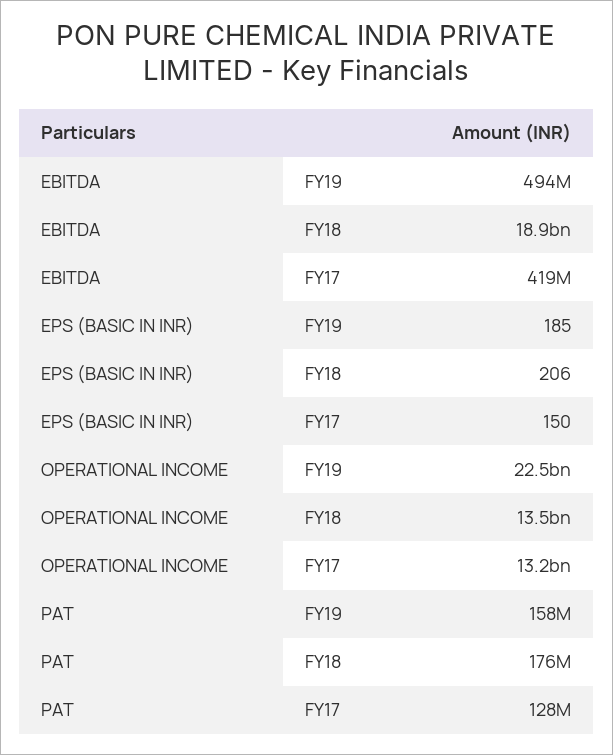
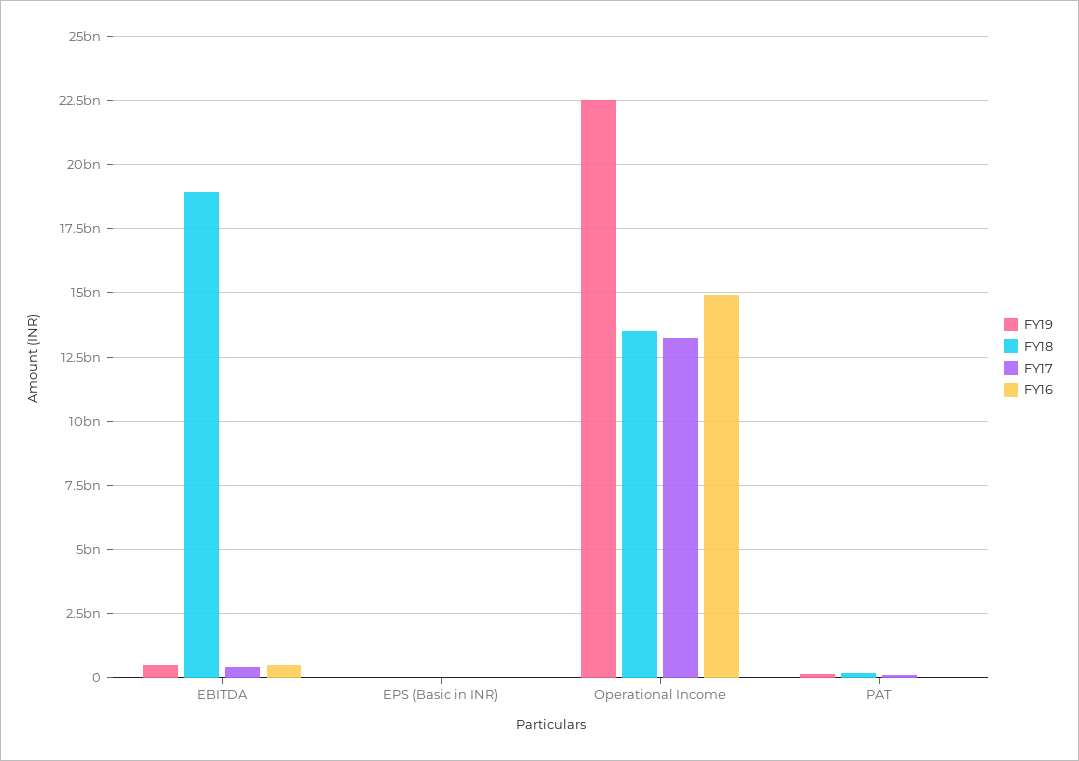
  {
    "FY19": {
      "EBITDA": 494000000,
      "EPS (BASIC IN INR)": 185,
      "OPERATIONAL INCOME": 22500000000,
      "PAT": 158000000
    },
    "FY18": {
      "EBITDA": 18900000000,
      "EPS (BASIC IN INR)": 206,
      "OPERATIONAL INCOME": 13500000000,
      "PAT": 176000000
    },
    "FY17": {
      "EBITDA": 419000000,
      "EPS (BASIC IN INR)": 150,
      "OPERATIONAL INCOME": 13200000000,
      "PAT": 128000000
-   }
+   },
+   "FY16": {
+     "EBITDA": 500000000,
+     "EPS (BASIC IN INR)": 0,
+     "OPERATIONAL INCOME": 15000000000,
+     "PAT": 0
+   }
  }

